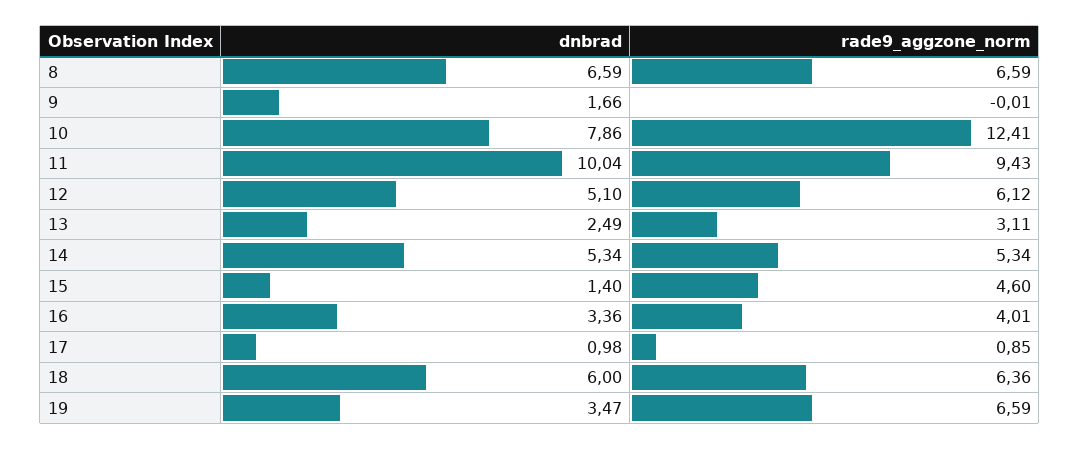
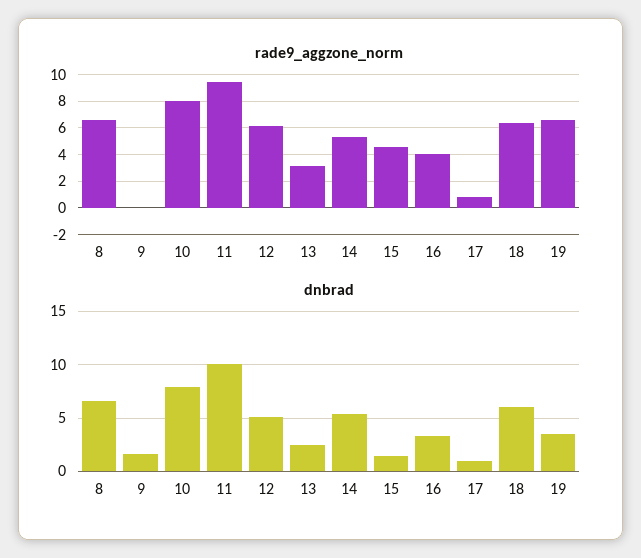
  {
    "dnbrad": {
      "8": 6.59,
      "9": 1.66,
      "10": 7.86,
      "11": 10.04,
      "12": 5.1,
      "13": 2.49,
      "14": 5.34,
      "15": 1.4,
      "16": 3.36,
      "17": 0.98,
      "18": 6,
      "19": 3.47
    },
    "rade9_aggzone_norm": {
      "8": 6.59,
      "9": -0.01,
-     "10": 12.41,
+     "10": 8,
      "11": 9.43,
      "12": 6.12,
      "13": 3.11,
      "14": 5.34,
      "15": 4.6,
      "16": 4.01,
      "17": 0.85,
      "18": 6.36,
      "19": 6.59
    }
  }

